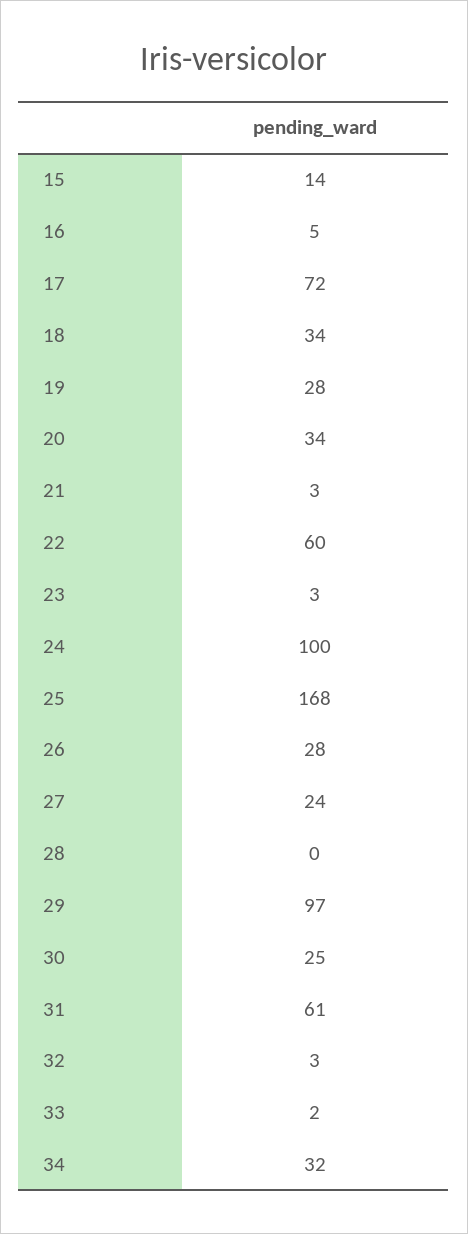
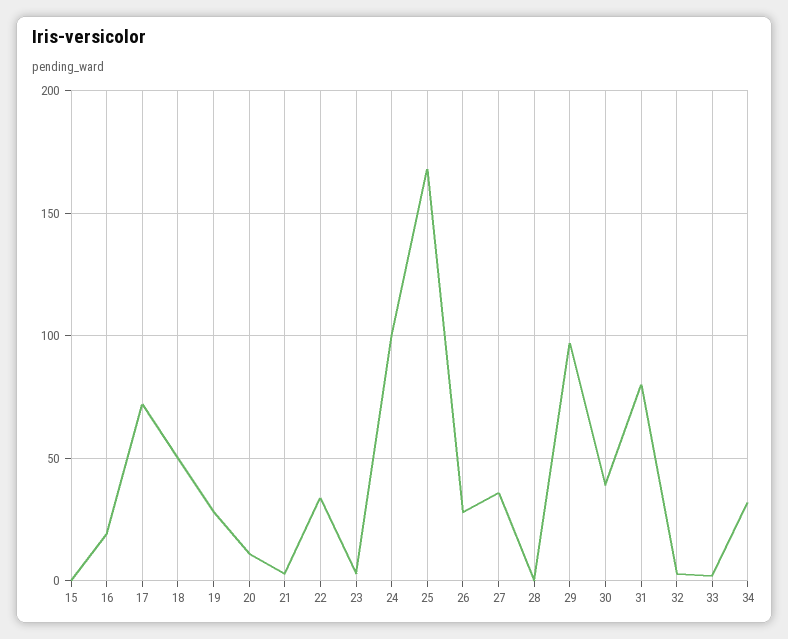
  {
-   "15": 14,
+   "15": 0,
-   "16": 5,
+   "16": 20,
    "17": 72,
-   "18": 34,
+   "18": 50,
    "19": 28,
-   "20": 34,
+   "20": 10,
    "21": 3,
-   "22": 60,
+   "22": 35,
    "23": 3,
    "24": 100,
    "25": 168,
    "26": 28,
-   "27": 24,
+   "27": 35,
    "28": 0,
    "29": 97,
-   "30": 25,
+   "30": 40,
-   "31": 61,
+   "31": 80,
    "32": 3,
    "33": 2,
    "34": 32
  }

